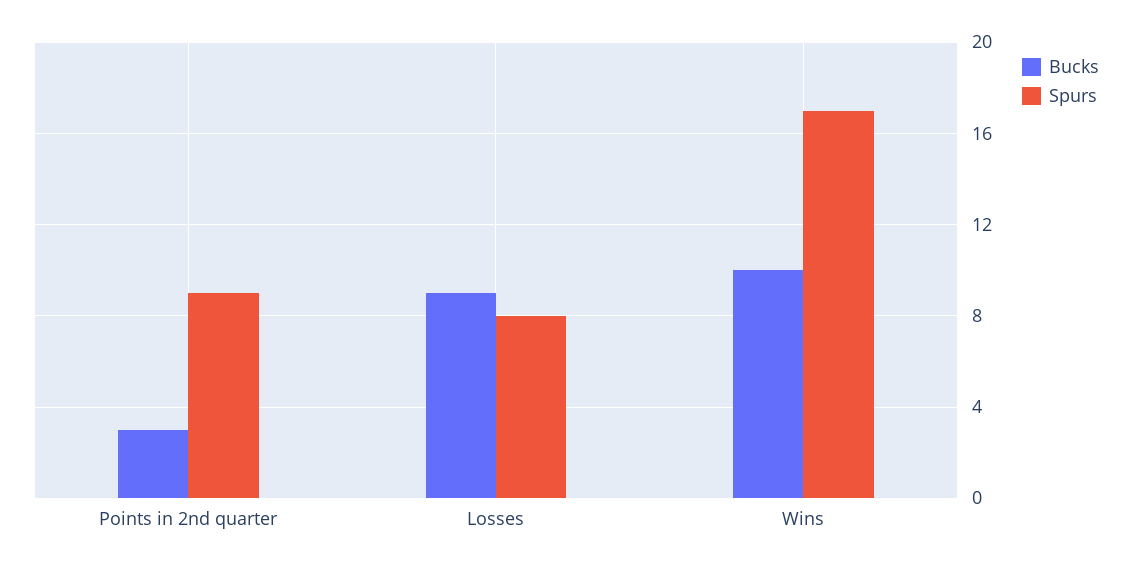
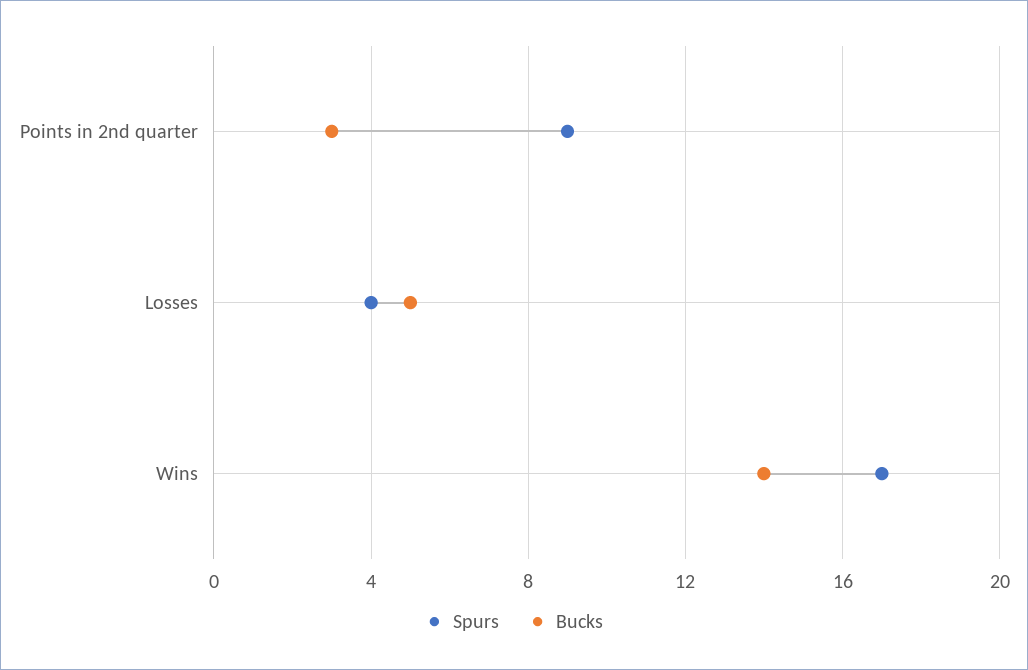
  {
    "Bucks": {
      "Points in 2nd quarter": 3,
-     "Losses": 9,
+     "Losses": 5,
-     "Wins": 10
+     "Wins": 14
    },
    "Spurs": {
      "Points in 2nd quarter": 9,
-     "Losses": 8,
+     "Losses": 4,
      "Wins": 17
    }
  }

